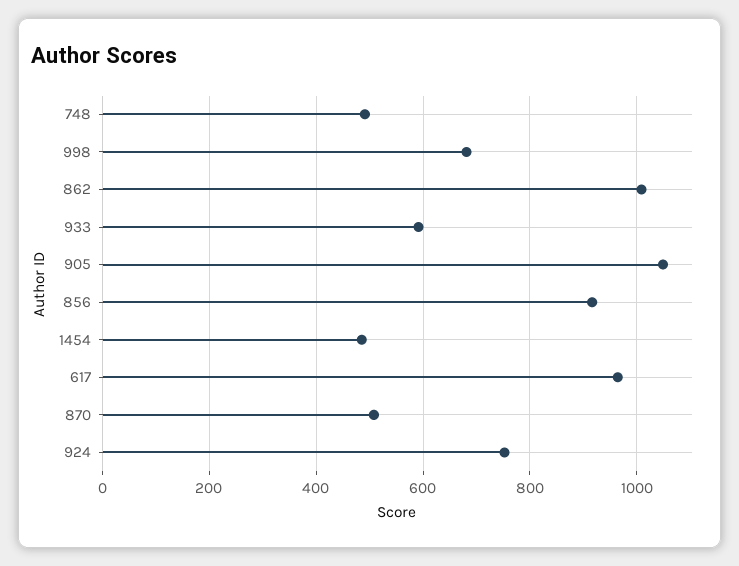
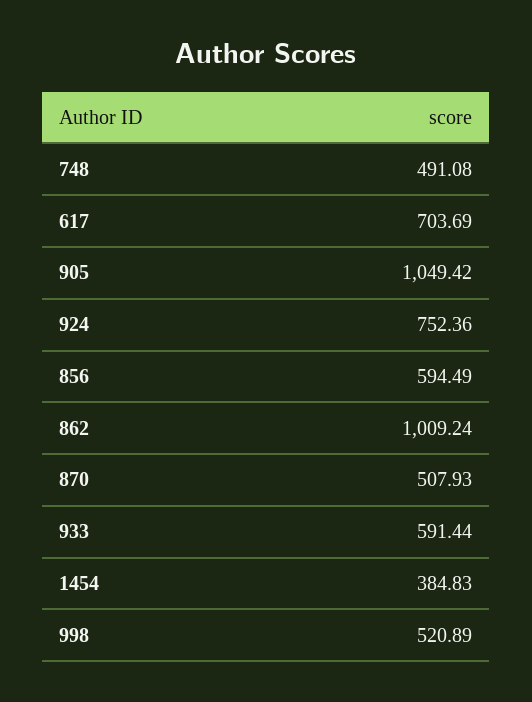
  {
    "748": 491.08,
-   "998": 680,
+   "998": 520.89,
    "862": 1009.24,
    "933": 591.44,
    "905": 1049.42,
-   "856": 920,
+   "856": 594.49,
-   "1454": 480,
+   "1454": 384.83,
-   "617": 960,
+   "617": 703.69,
    "870": 507.93,
    "924": 752.36
  }

